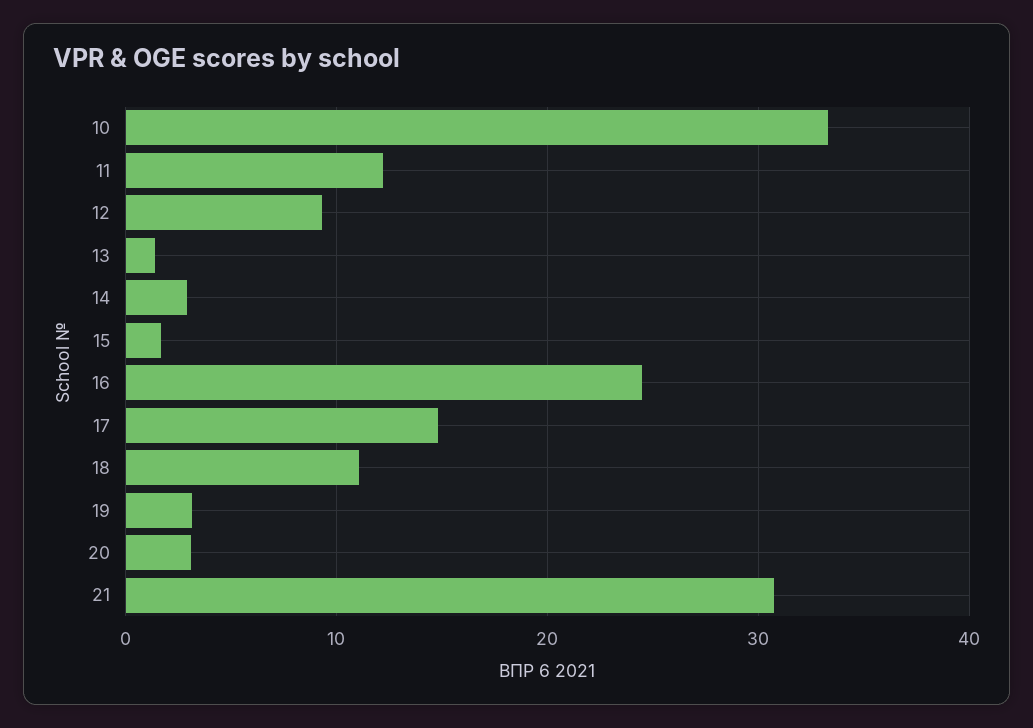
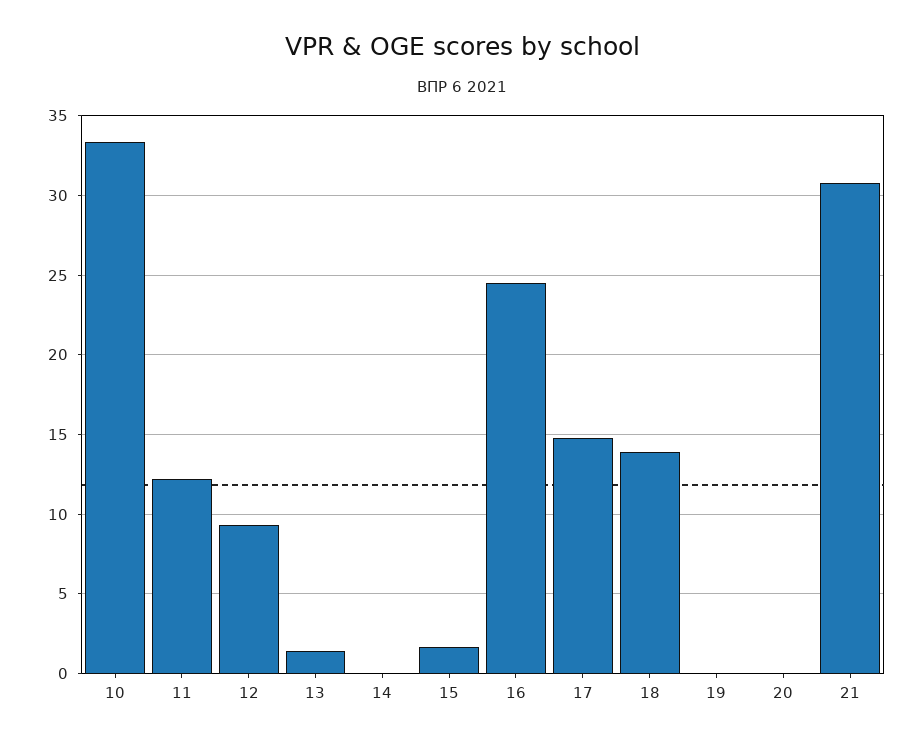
  {
    "10": 33.5,
    "11": 12,
    "12": 9.5,
    "13": 1.5,
-   "14": 3,
+   "14": 0,
    "15": 1.5,
    "16": 24.5,
    "17": 15,
-   "18": 11,
+   "18": 14,
-   "19": 3,
+   "19": 0,
-   "20": 3,
+   "20": 0,
    "21": 31
  }

